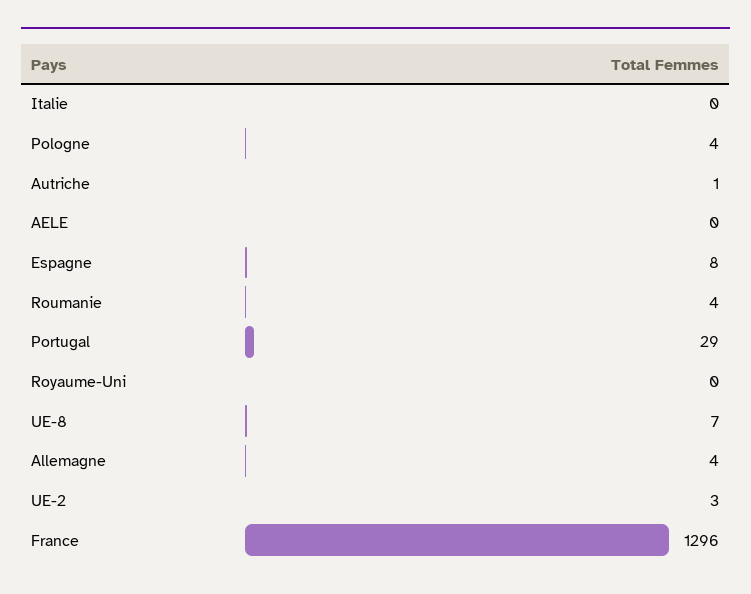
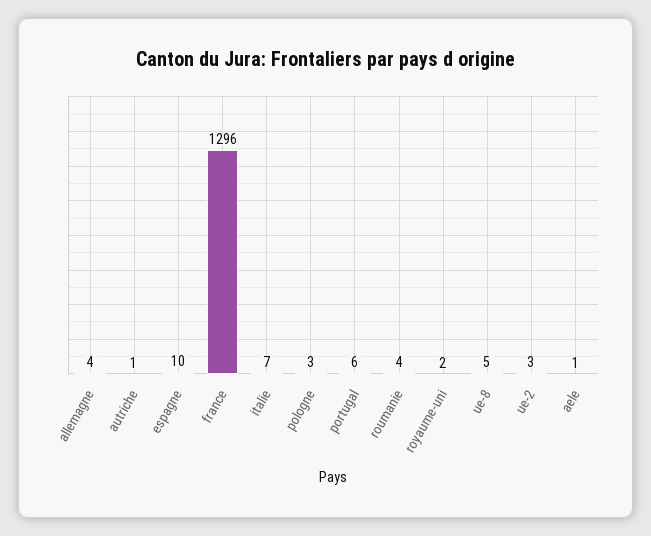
  {
-   "Italie": 0,
+   "Italie": 7,
-   "Pologne": 4,
+   "Pologne": 3,
    "Autriche": 1,
-   "AELE": 0,
+   "AELE": 1,
-   "Espagne": 8,
+   "Espagne": 10,
    "Roumanie": 4,
-   "Portugal": 29,
+   "Portugal": 6,
-   "Royaume-Uni": 0,
+   "Royaume-Uni": 2,
-   "UE-8": 7,
+   "UE-8": 5,
    "Allemagne": 4,
    "UE-2": 3,
    "France": 1296
  }

